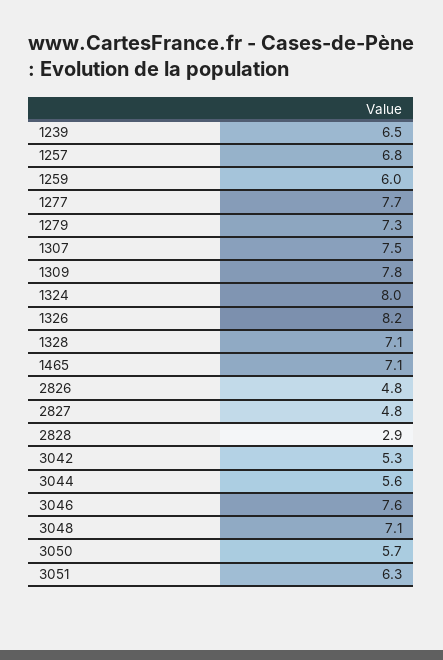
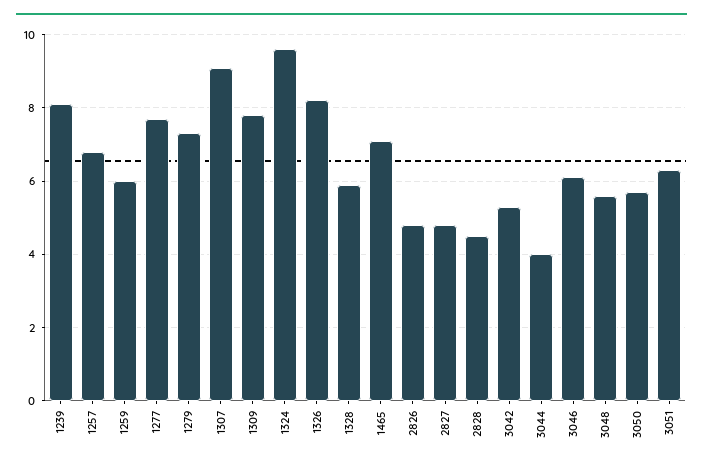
  {
-   "1239": 6.5,
+   "1239": 8,
    "1257": 6.8,
    "1259": 6,
    "1277": 7.7,
    "1279": 7.3,
-   "1307": 7.5,
+   "1307": 9,
    "1309": 7.8,
-   "1324": 8,
+   "1324": 9.5,
    "1326": 8.2,
-   "1328": 7.1,
+   "1328": 6,
    "1465": 7.1,
    "2826": 4.8,
    "2827": 4.8,
-   "2828": 2.9,
+   "2828": 4.5,
    "3042": 5.3,
-   "3044": 5.6,
+   "3044": 4,
-   "3046": 7.6,
+   "3046": 6,
-   "3048": 7.1,
+   "3048": 5.5,
    "3050": 5.7,
    "3051": 6.3
  }

